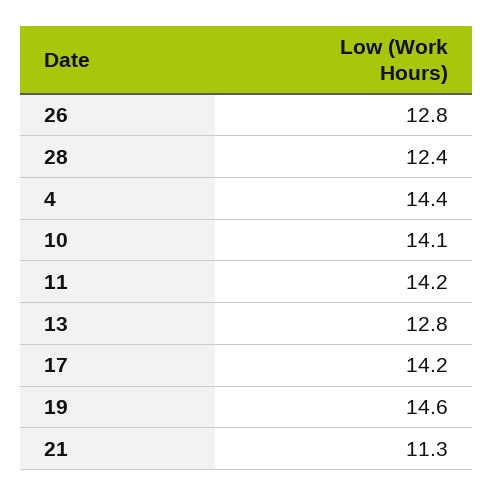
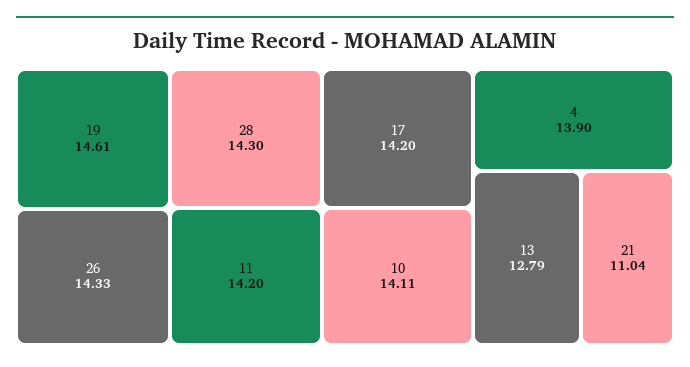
  {
-   "26": 12.8,
+   "26": 14.33,
-   "28": 12.4,
+   "28": 14.3,
-   "4": 14.4,
+   "4": 13.9,
    "10": 14.11,
    "11": 14.2,
    "13": 12.79,
    "17": 14.2,
    "19": 14.61,
-   "21": 11.3
+   "21": 11.04
  }

